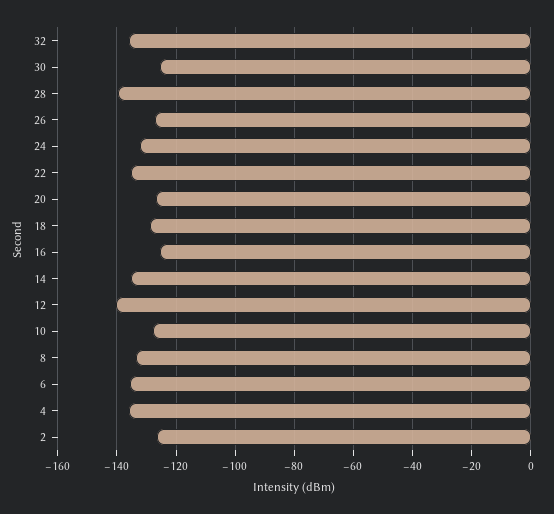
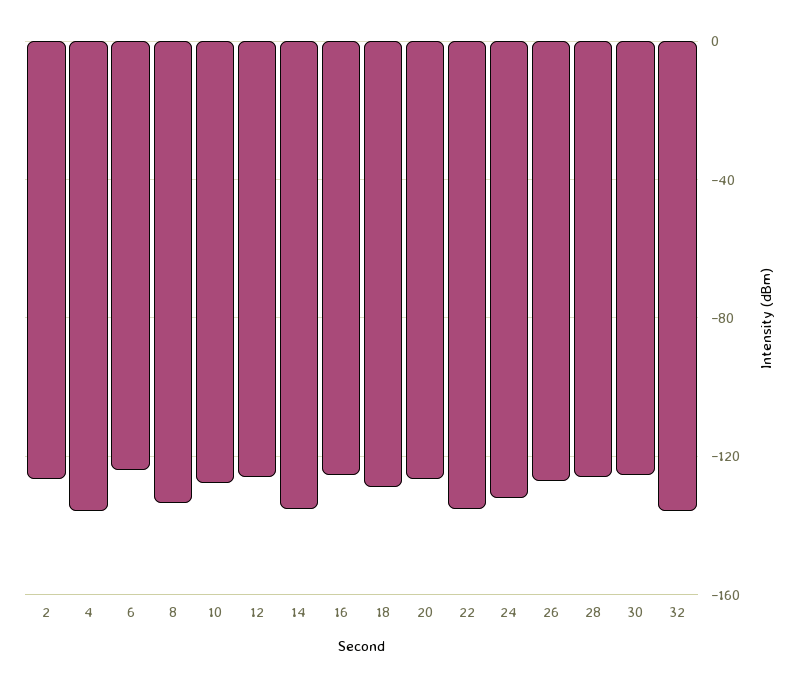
  {
    "32": -135,
    "30": -125,
-   "28": -140,
+   "28": -125,
    "26": -127.5,
    "24": -132.5,
    "22": -135,
    "20": -127.5,
    "18": -130,
    "16": -125,
    "14": -135,
-   "12": -140,
+   "12": -125,
    "10": -127.5,
    "8": -132.5,
-   "6": -135,
+   "6": -125,
    "4": -135,
    "2": -127.5
  }

